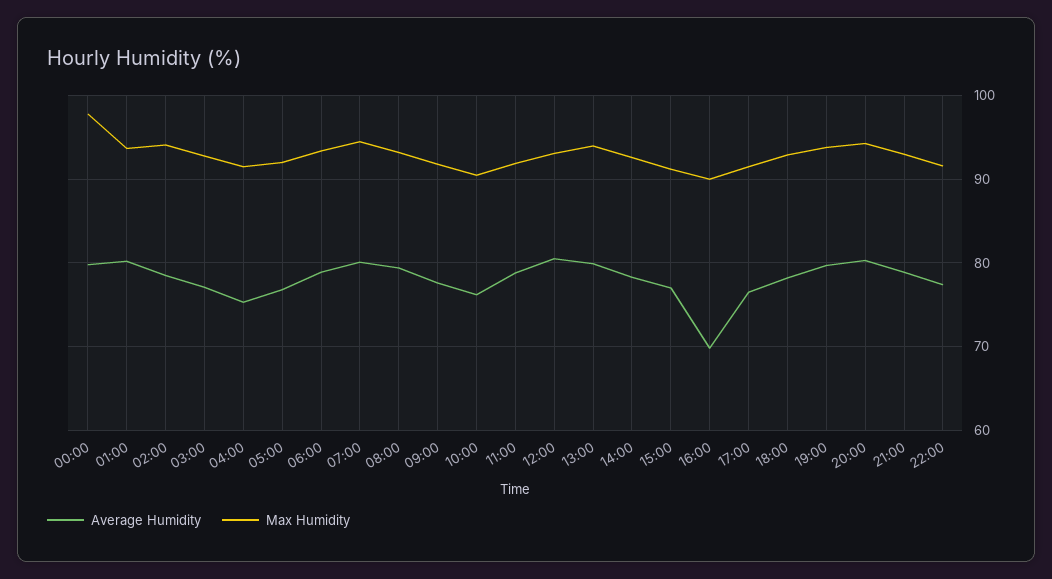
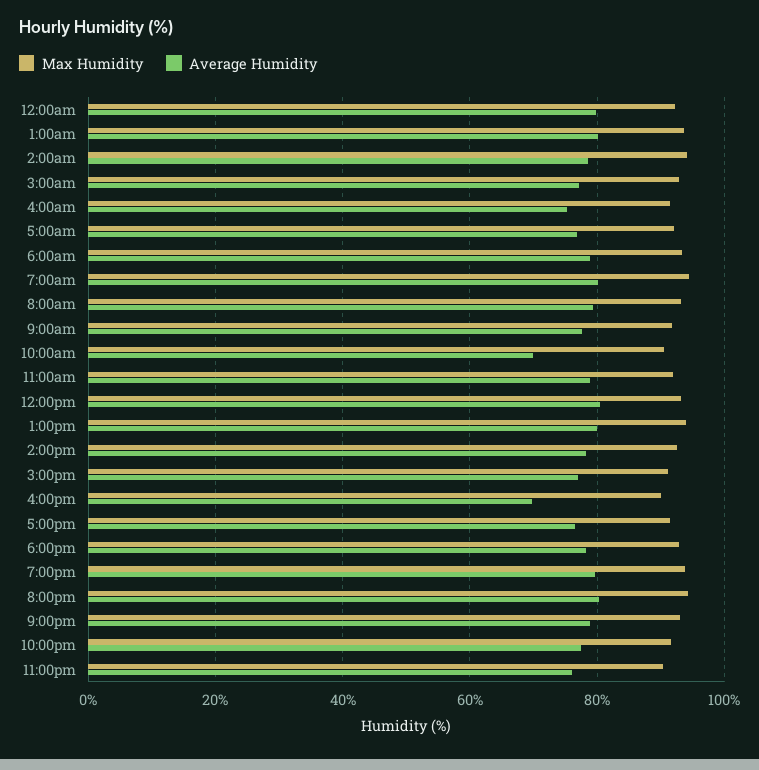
  {
    "Average Humidity": {
      "00:00": 80,
      "01:00": 80,
      "02:00": 79,
      "03:00": 77,
      "04:00": 75,
      "05:00": 77,
      "06:00": 79,
      "07:00": 80,
      "08:00": 79,
      "09:00": 78,
-     "10:00": 76,
+     "10:00": 70,
      "11:00": 79,
      "12:00": 81,
      "13:00": 80,
      "14:00": 78,
      "15:00": 77,
      "16:00": 70,
      "17:00": 77,
      "18:00": 78,
      "19:00": 80,
      "20:00": 80,
      "21:00": 79,
-     "22:00": 77
+     "22:00": 77,
+     "11:00pm": 76
    },
    "Max Humidity": {
-     "00:00": 98,
+     "00:00": 92,
      "01:00": 94,
      "02:00": 94,
      "03:00": 93,
      "04:00": 92,
      "05:00": 92,
      "06:00": 93,
      "07:00": 95,
      "08:00": 93,
      "09:00": 92,
      "10:00": 91,
      "11:00": 92,
      "12:00": 93,
      "13:00": 94,
      "14:00": 93,
      "15:00": 91,
      "16:00": 90,
      "17:00": 92,
      "18:00": 93,
      "19:00": 94,
      "20:00": 94,
      "21:00": 93,
-     "22:00": 92
+     "22:00": 92,
+     "11:00pm": 90
    }
  }

